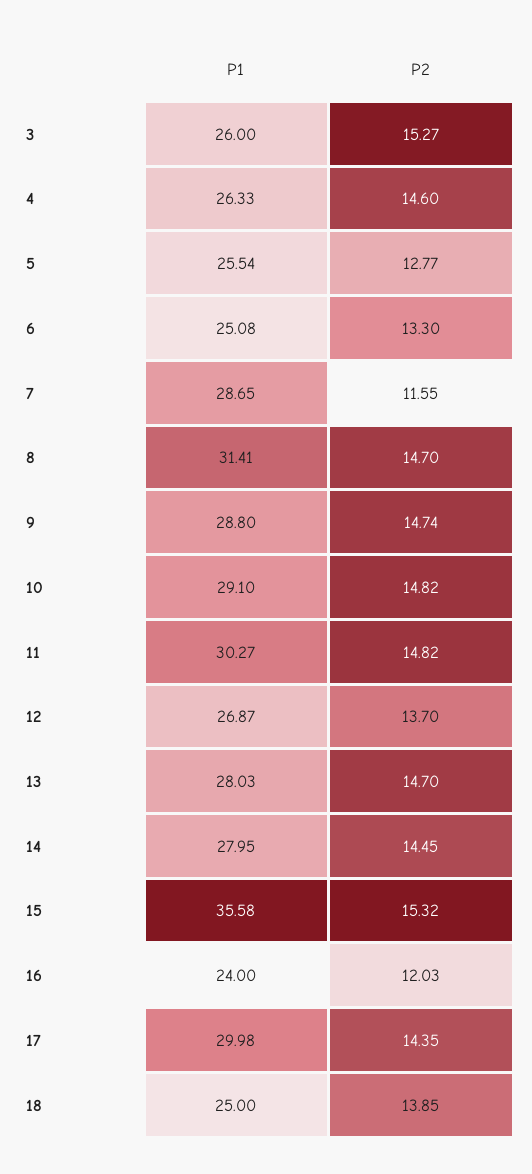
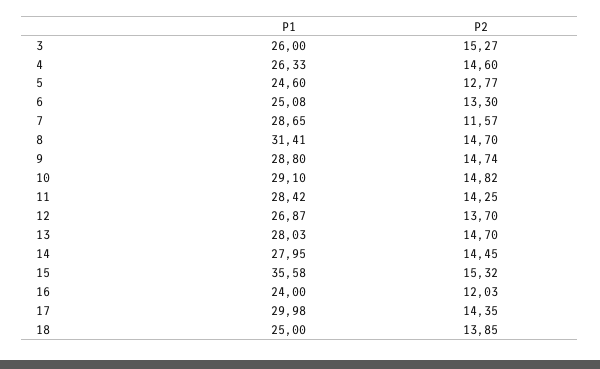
  {
    "P1": {
      "3": 26,
      "4": 26.33,
-     "5": 25.54,
+     "5": 24.6,
      "6": 25.08,
      "7": 28.65,
      "8": 31.41,
      "9": 28.8,
      "10": 29.1,
-     "11": 30.27,
+     "11": 28.42,
      "12": 26.87,
      "13": 28.03,
      "14": 27.95,
      "15": 35.58,
      "16": 24,
      "17": 29.98,
      "18": 25
    },
    "P2": {
      "3": 15.27,
      "4": 14.6,
      "5": 12.77,
      "6": 13.3,
-     "7": 11.55,
+     "7": 11.57,
      "8": 14.7,
      "9": 14.74,
      "10": 14.82,
-     "11": 14.82,
+     "11": 14.25,
      "12": 13.7,
      "13": 14.7,
      "14": 14.45,
      "15": 15.32,
      "16": 12.03,
      "17": 14.35,
      "18": 13.85
    }
  }

